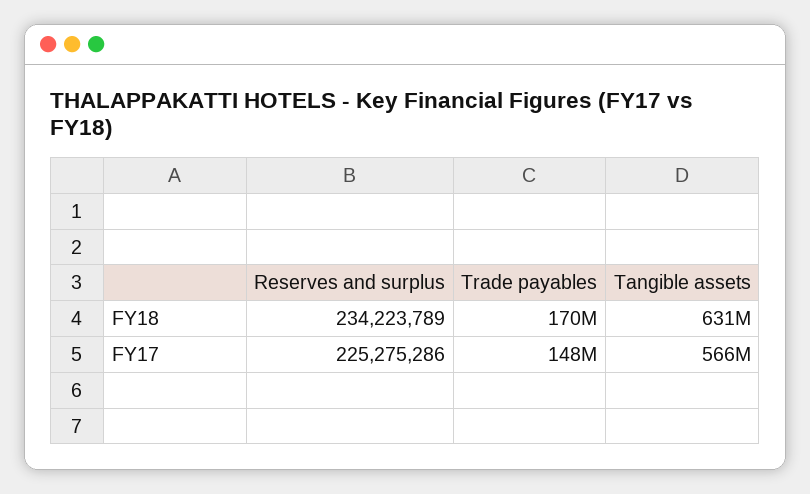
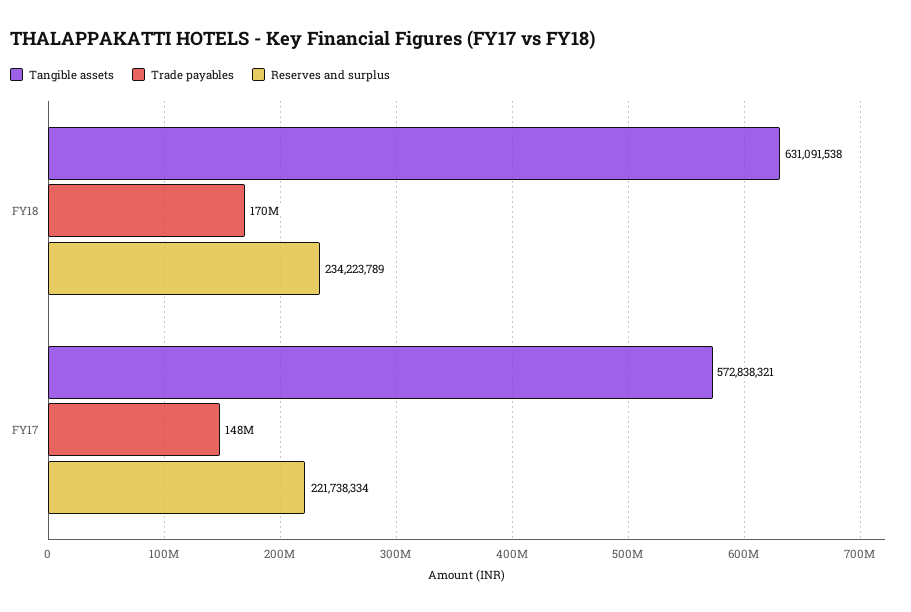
  {
    "Reserves and surplus": {
      "FY18": 234223789,
-     "FY17": 225275286
+     "FY17": 221738334
    },
    "Trade payables": {
      "FY18": 170000000,
      "FY17": 148000000
    },
    "Tangible assets": {
      "FY18": 631091538,
-     "FY17": 566000000
+     "FY17": 572838321
    }
  }

